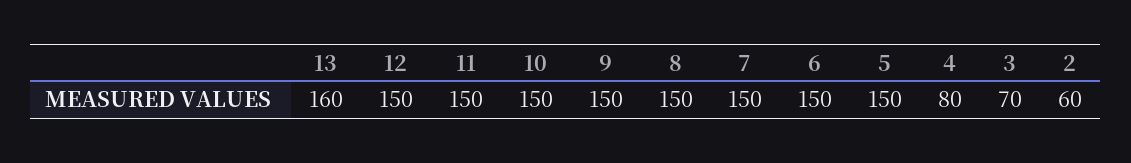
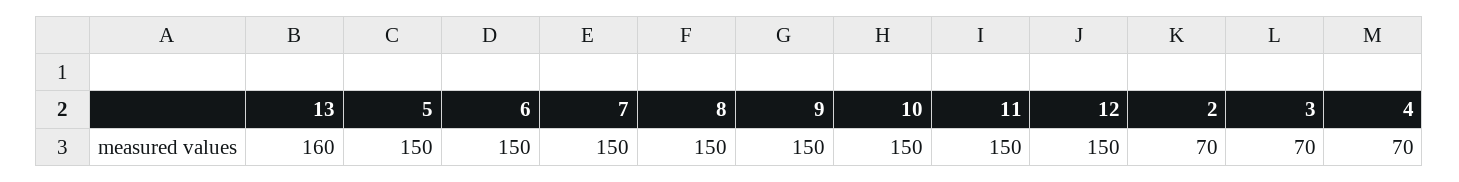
  {
    "13": 160,
    "12": 150,
    "11": 150,
    "10": 150,
    "9": 150,
    "8": 150,
    "7": 150,
    "6": 150,
    "5": 150,
-   "4": 80,
+   "4": 70,
    "3": 70,
-   "2": 60
+   "2": 70
  }

